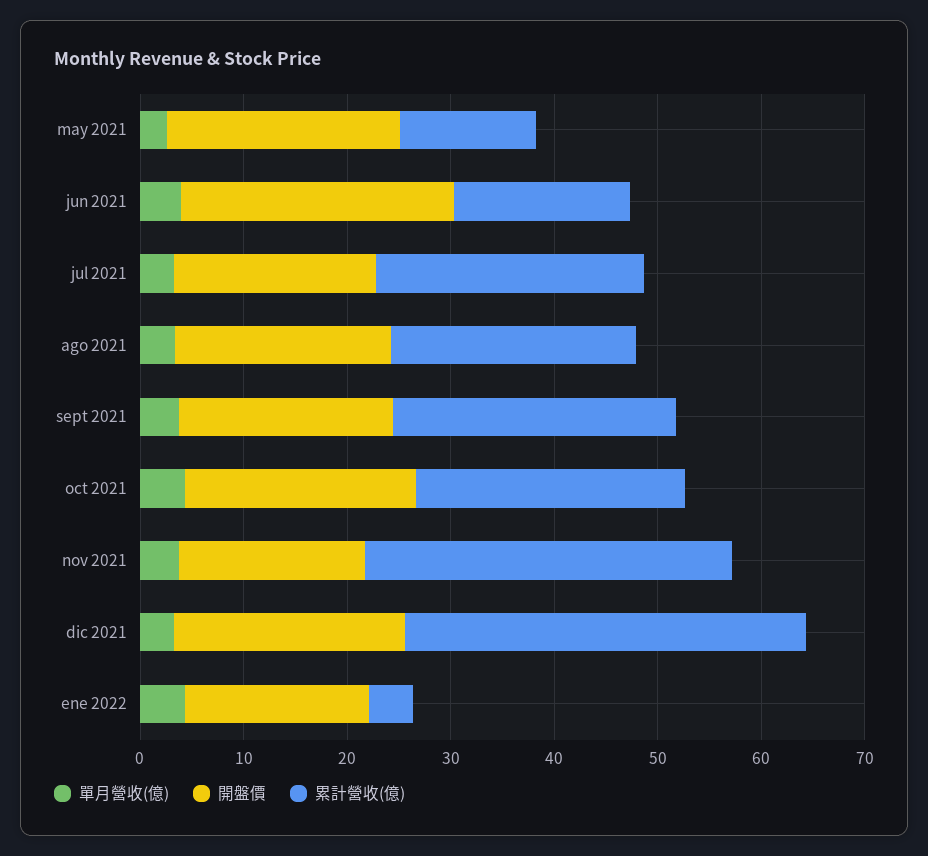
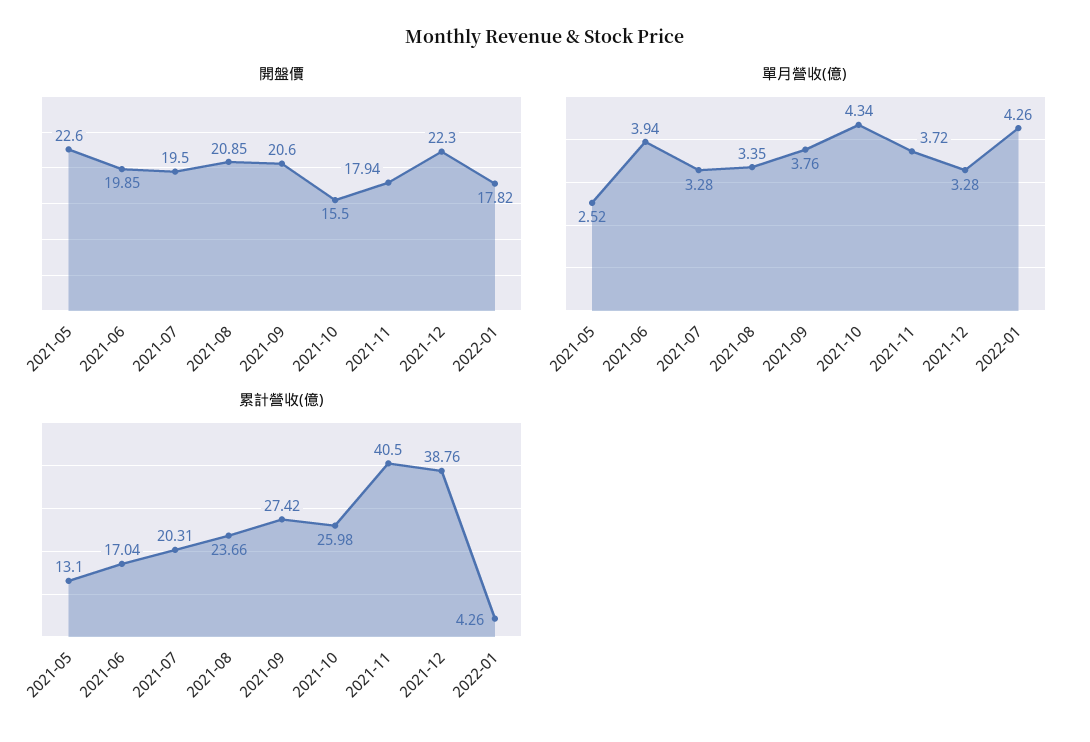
  {
    "單月營收(億)": {
      "may 2021": 2.52,
      "jun 2021": 3.94,
      "jul 2021": 3.28,
      "ago 2021": 3.35,
      "sept 2021": 3.76,
      "oct 2021": 4.34,
      "nov 2021": 3.72,
      "dic 2021": 3.28,
      "ene 2022": 4.26
    },
    "開盤價": {
      "may 2021": 22.6,
-     "jun 2021": 26,
+     "jun 2021": 19.85,
      "jul 2021": 19.5,
      "ago 2021": 20.85,
      "sept 2021": 20.6,
-     "oct 2021": 22,
+     "oct 2021": 15.5,
      "nov 2021": 17.94,
      "dic 2021": 22.3,
      "ene 2022": 17.82
    },
    "累計營收(億)": {
      "may 2021": 13.1,
      "jun 2021": 17.04,
-     "jul 2021": 26,
+     "jul 2021": 20.31,
      "ago 2021": 23.66,
      "sept 2021": 27.42,
      "oct 2021": 25.98,
-     "nov 2021": 36,
+     "nov 2021": 40.5,
      "dic 2021": 38.76,
      "ene 2022": 4.26
    }
  }

